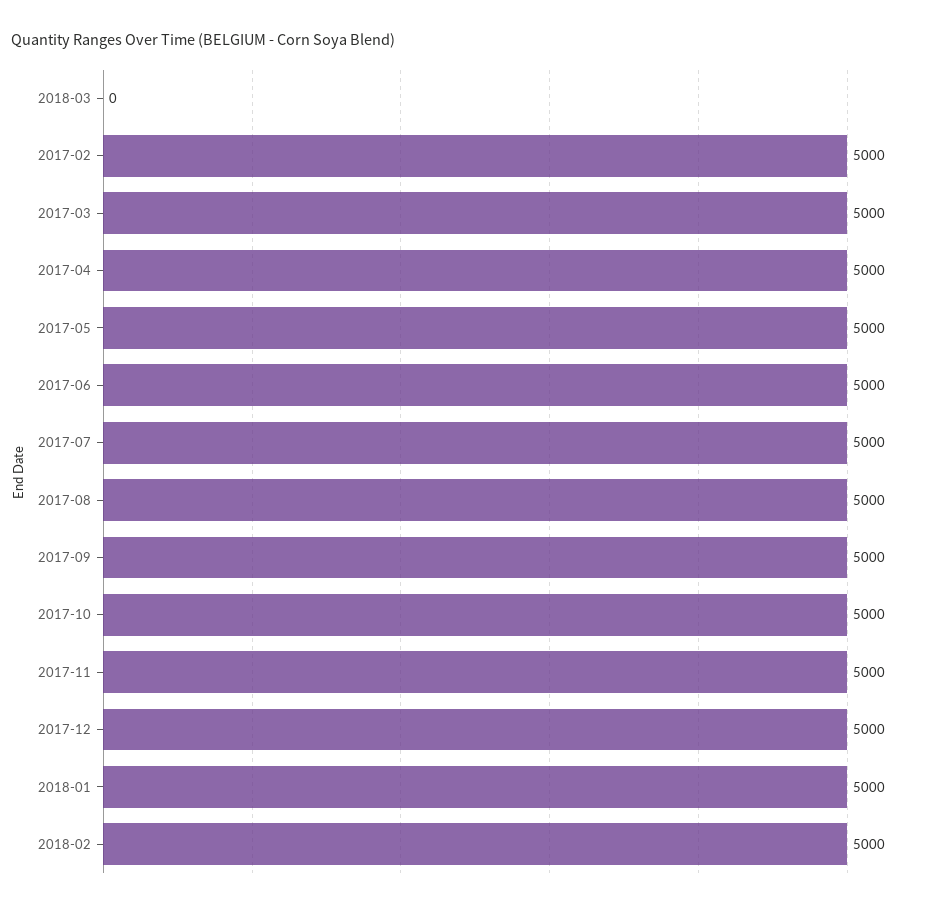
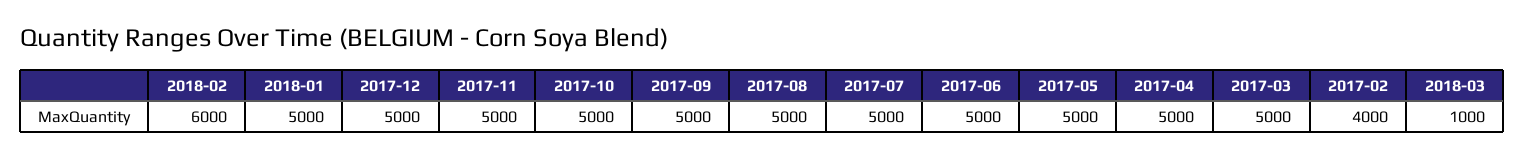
  {
-   "2018-03": 0,
+   "2018-03": 1000,
-   "2017-02": 5000,
+   "2017-02": 4000,
    "2017-03": 5000,
    "2017-04": 5000,
    "2017-05": 5000,
    "2017-06": 5000,
    "2017-07": 5000,
    "2017-08": 5000,
    "2017-09": 5000,
    "2017-10": 5000,
    "2017-11": 5000,
    "2017-12": 5000,
    "2018-01": 5000,
-   "2018-02": 5000
+   "2018-02": 6000
  }

